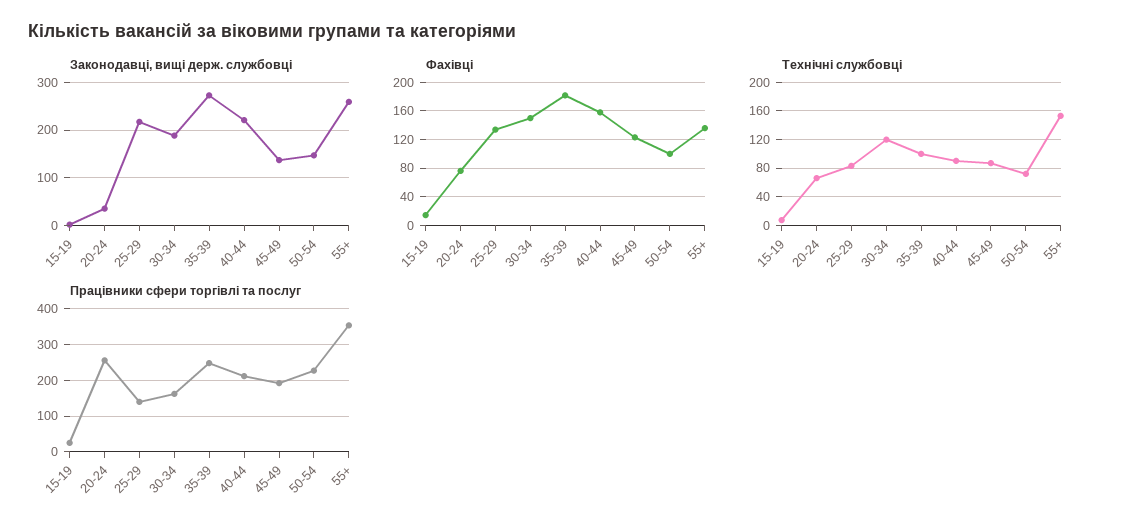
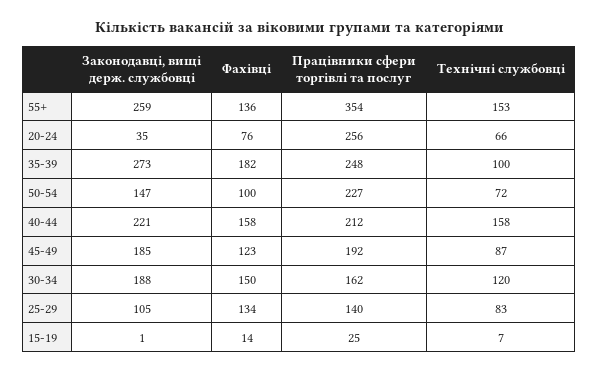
  {
    "Законодавці, вищі держ. службовці": {
      "15-19": 1,
      "20-24": 35,
-     "25-29": 220,
+     "25-29": 105,
      "30-34": 188,
      "35-39": 273,
      "40-44": 221,
-     "45-49": 140,
+     "45-49": 185,
      "50-54": 147,
      "55+": 259
    },
    "Фахівці": {
      "15-19": 14,
      "20-24": 76,
      "25-29": 134,
      "30-34": 150,
      "35-39": 182,
      "40-44": 158,
      "45-49": 123,
      "50-54": 100,
      "55+": 136
    },
    "Технічні службовці": {
      "15-19": 7,
      "20-24": 66,
      "25-29": 83,
      "30-34": 120,
      "35-39": 100,
-     "40-44": 90,
+     "40-44": 158,
      "45-49": 87,
      "50-54": 72,
      "55+": 153
    },
    "Працівники сфери торгівлі та послуг": {
      "15-19": 25,
      "20-24": 256,
      "25-29": 140,
      "30-34": 162,
      "35-39": 248,
      "40-44": 212,
      "45-49": 192,
      "50-54": 227,
      "55+": 354
    }
  }

